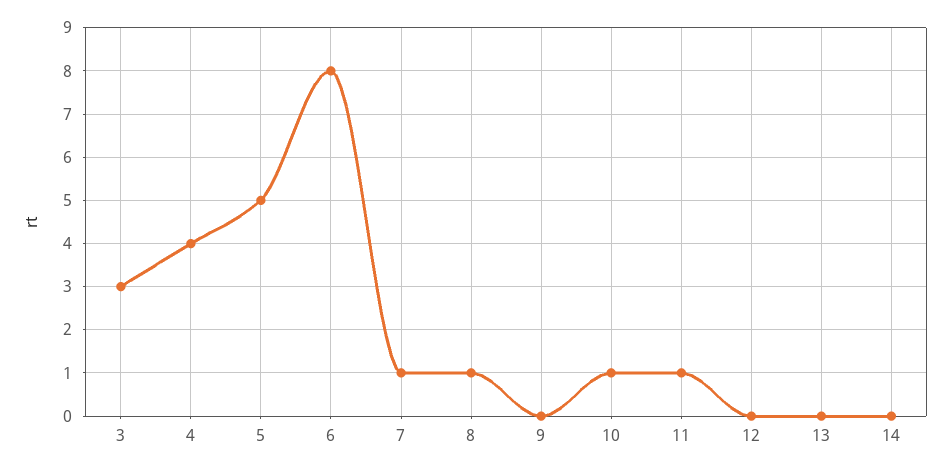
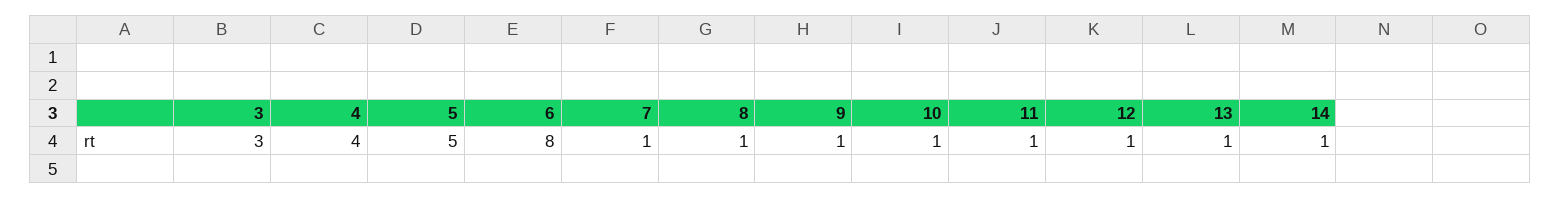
  {
    "3": 3,
    "4": 4,
    "5": 5,
    "6": 8,
    "7": 1,
    "8": 1,
-   "9": 0,
+   "9": 1,
    "10": 1,
    "11": 1,
-   "12": 0,
+   "12": 1,
-   "13": 0,
+   "13": 1,
-   "14": 0
+   "14": 1
  }

